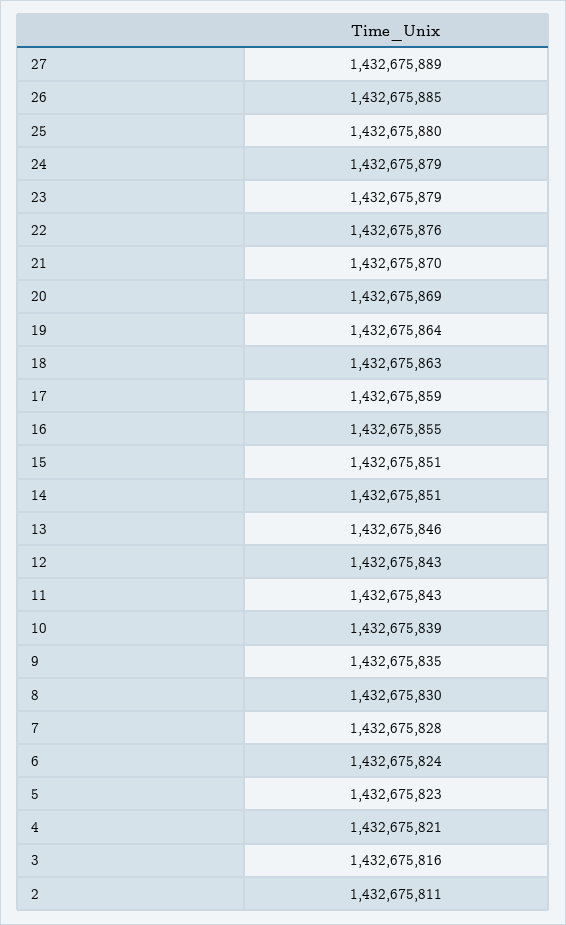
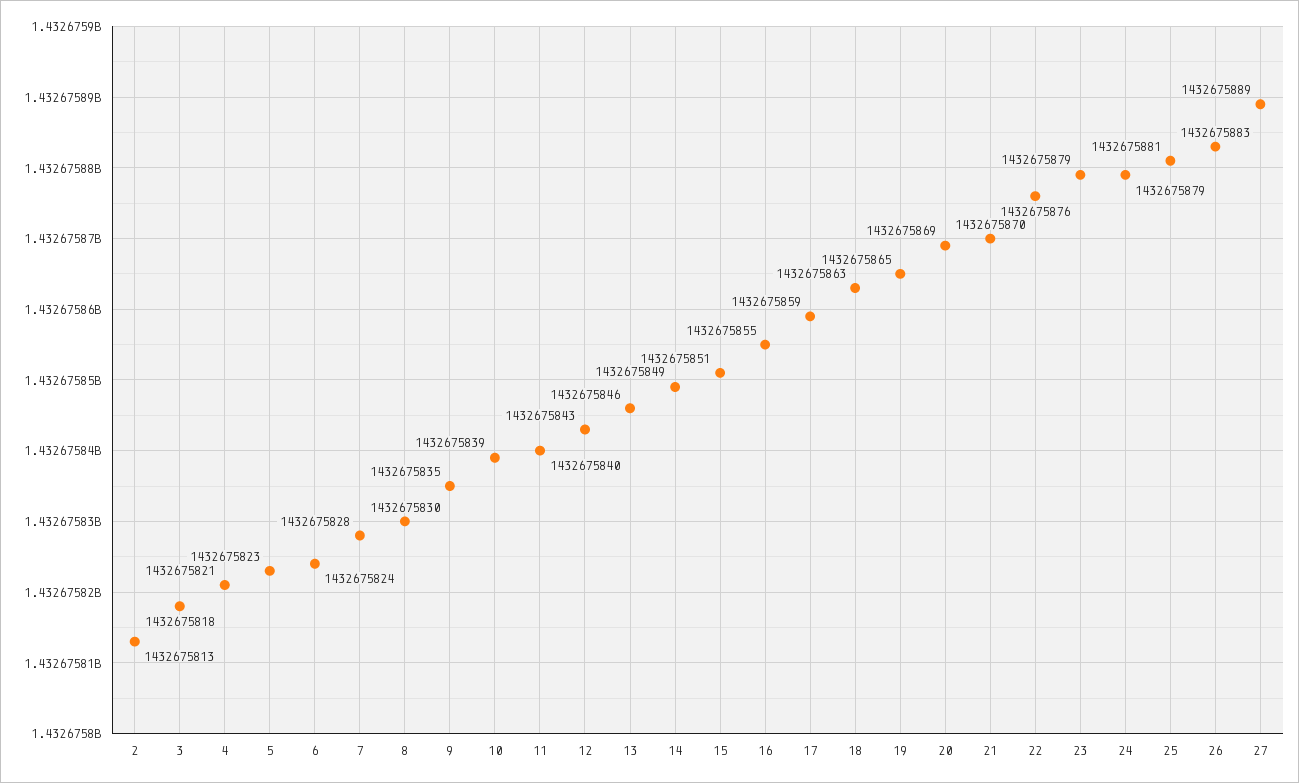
  {
    "27": 1432675889,
-   "26": 1432675885,
+   "26": 1432675883,
-   "25": 1432675880,
+   "25": 1432675881,
    "24": 1432675879,
    "23": 1432675879,
    "22": 1432675876,
    "21": 1432675870,
    "20": 1432675869,
-   "19": 1432675864,
+   "19": 1432675865,
    "18": 1432675863,
    "17": 1432675859,
    "16": 1432675855,
    "15": 1432675851,
-   "14": 1432675851,
+   "14": 1432675849,
    "13": 1432675846,
    "12": 1432675843,
-   "11": 1432675843,
+   "11": 1432675840,
    "10": 1432675839,
    "9": 1432675835,
    "8": 1432675830,
    "7": 1432675828,
    "6": 1432675824,
    "5": 1432675823,
    "4": 1432675821,
-   "3": 1432675816,
+   "3": 1432675818,
-   "2": 1432675811
+   "2": 1432675813
  }

